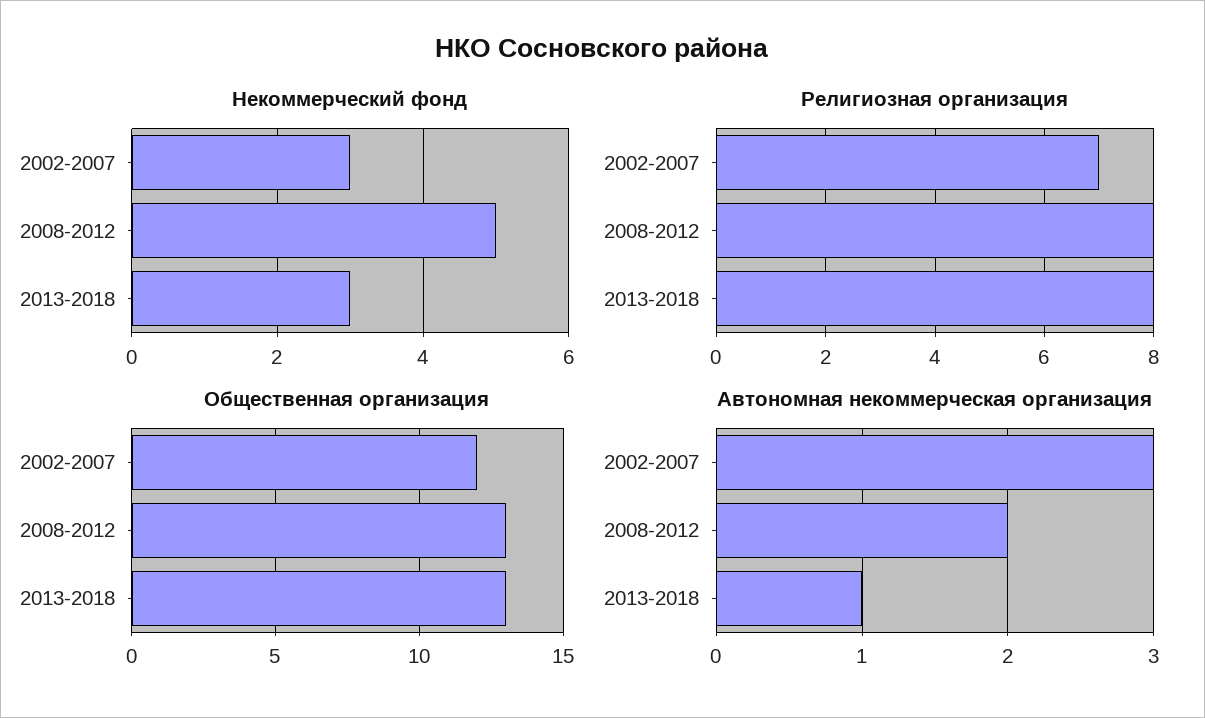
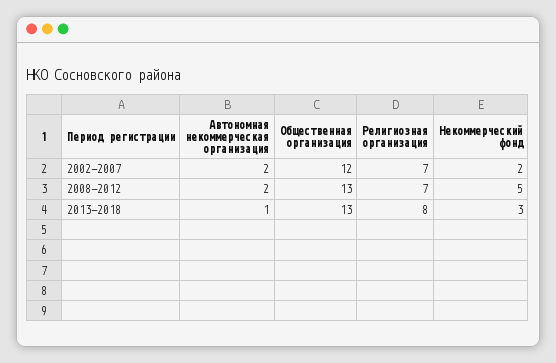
  {
    "Некоммерческий фонд": {
-     "2002-2007": 3,
+     "2002-2007": 2,
      "2008-2012": 5,
      "2013-2018": 3
    },
    "Религиозная организация": {
      "2002-2007": 7,
-     "2008-2012": 8,
+     "2008-2012": 7,
      "2013-2018": 8
    },
    "Общественная организация": {
      "2002-2007": 12,
      "2008-2012": 13,
      "2013-2018": 13
    },
    "Автономная некоммерческая организация": {
-     "2002-2007": 3,
+     "2002-2007": 2,
      "2008-2012": 2,
      "2013-2018": 1
    }
  }

